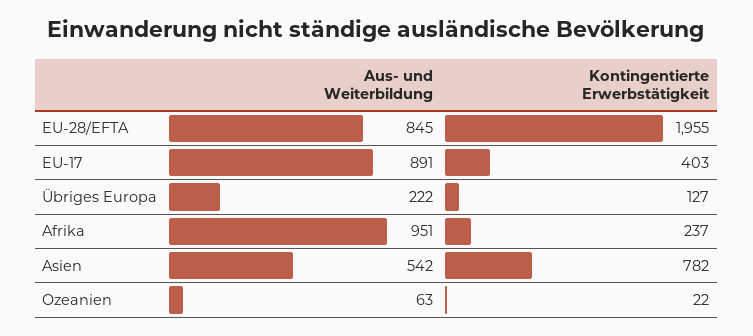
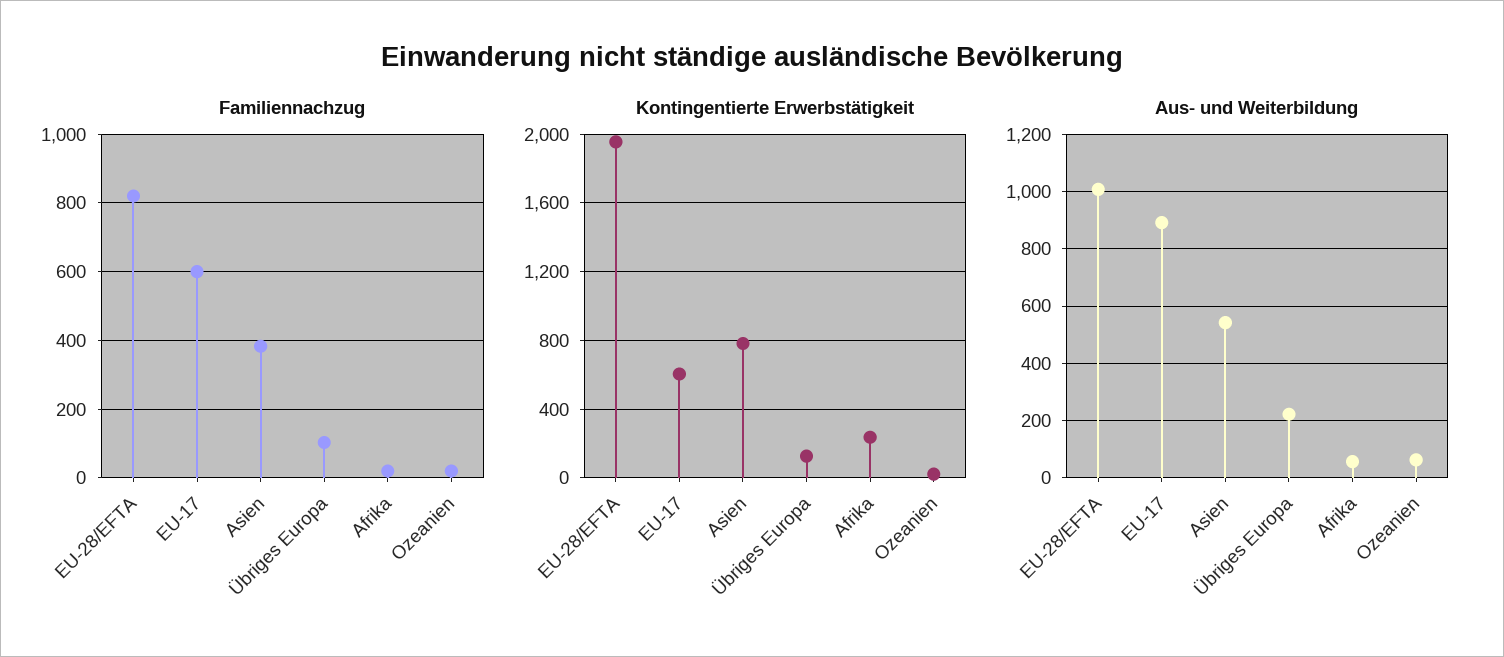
  {
    "Aus- und Weiterbildung": {
-     "EU-28/EFTA": 845,
+     "EU-28/EFTA": 1000,
      "EU-17": 891,
      "Übriges Europa": 222,
-     "Afrika": 951,
+     "Afrika": 50,
      "Asien": 542,
      "Ozeanien": 63
    },
    "Kontingentierte Erwerbstätigkeit": {
      "EU-28/EFTA": 1955,
-     "EU-17": 403,
+     "EU-17": 600,
      "Übriges Europa": 127,
      "Afrika": 237,
      "Asien": 782,
      "Ozeanien": 22
-   }
+   },
+   "Familiennachzug": {
+     "EU-28/EFTA": 820,
+     "EU-17": 600,
+     "Asien": 380,
+     "Übriges Europa": 100,
+     "Afrika": 20,
+     "Ozeanien": 20
+   }
  }

